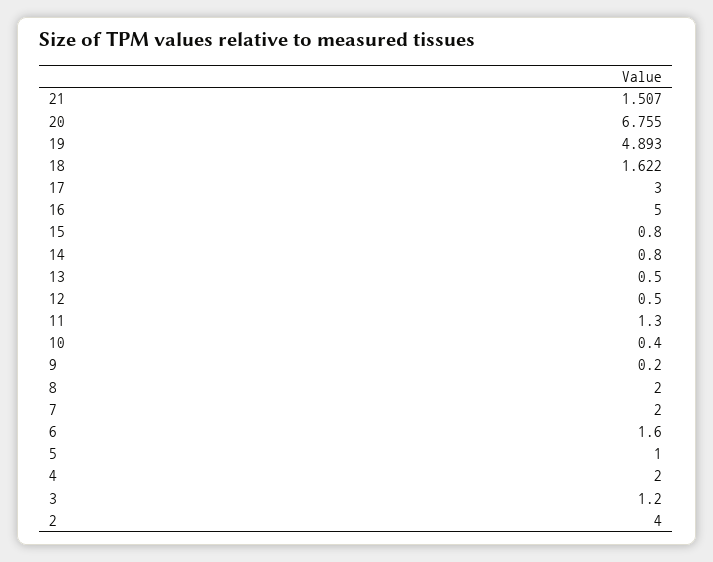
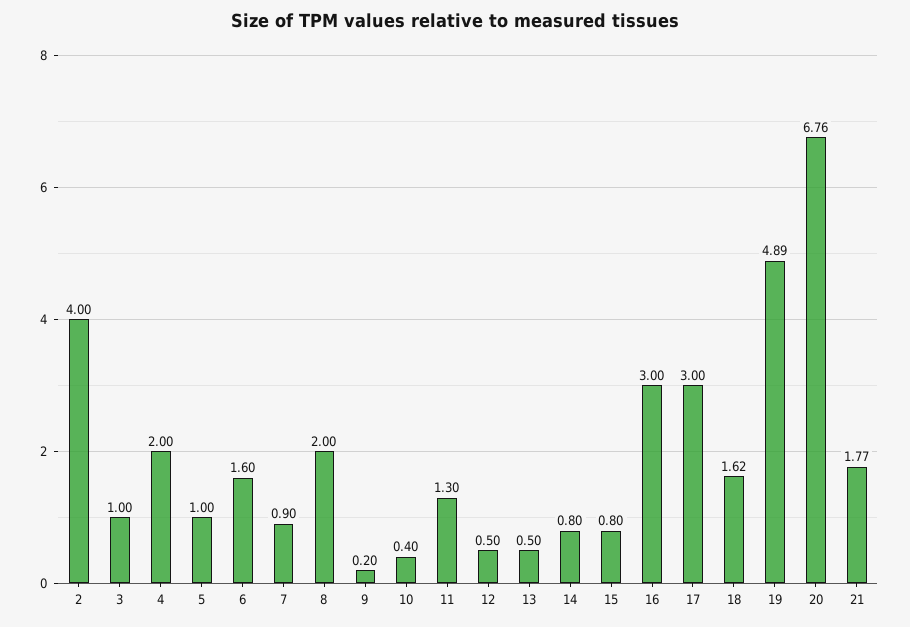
  {
-   "21": 1.507,
+   "21": 1.77,
    "20": 6.755,
    "19": 4.893,
    "18": 1.622,
    "17": 3,
-   "16": 5,
+   "16": 3,
    "15": 0.8,
    "14": 0.8,
    "13": 0.5,
    "12": 0.5,
    "11": 1.3,
    "10": 0.4,
    "9": 0.2,
    "8": 2,
-   "7": 2,
+   "7": 0.9,
    "6": 1.6,
    "5": 1,
    "4": 2,
-   "3": 1.2,
+   "3": 1,
    "2": 4
  }

